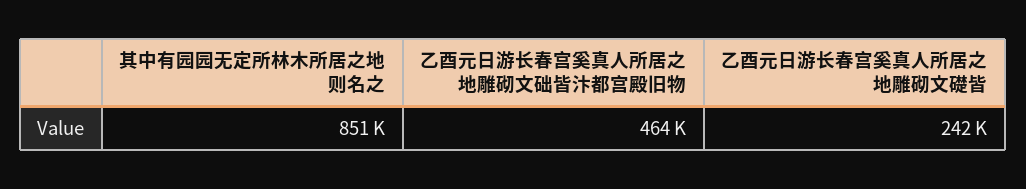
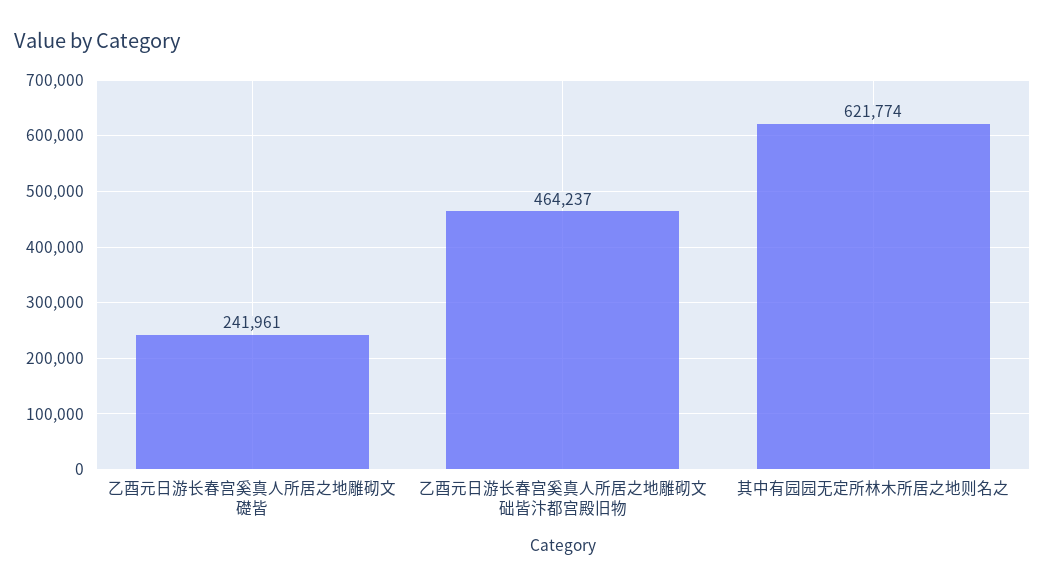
  {
-   "其中有园园无定所林木所居之地则名之": 851000,
+   "其中有园园无定所林木所居之地则名之": 621774,
    "乙酉元日游长春宫奚真人所居之地雕砌文础皆汴都宫殿旧物": 464237,
    "乙酉元日游长春宫奚真人所居之地雕砌文礎皆": 241961
  }

